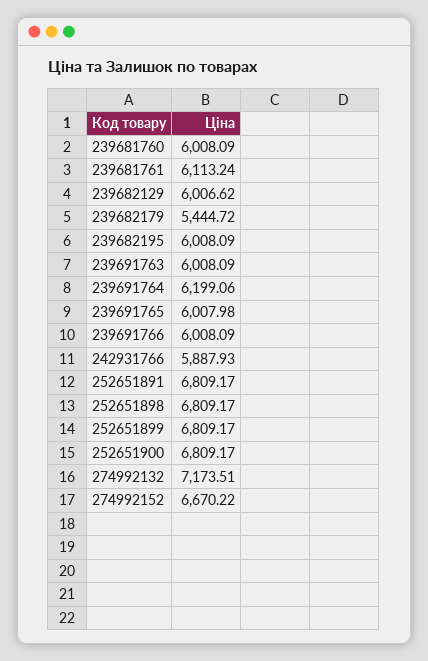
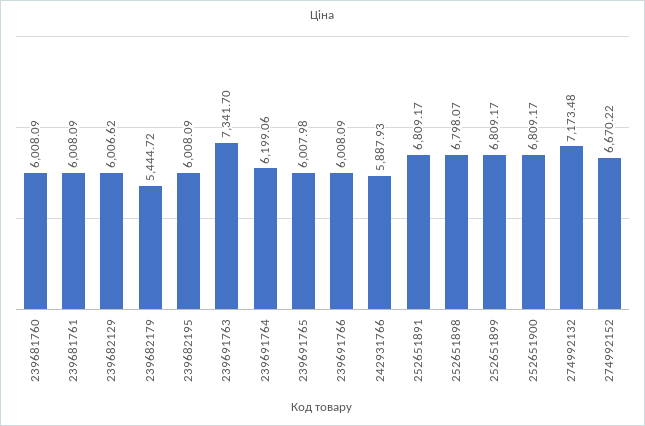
  {
    "239681760": 6008.09,
-   "239681761": 6113.24,
+   "239681761": 6008.09,
    "239682129": 6006.62,
    "239682179": 5444.72,
    "239682195": 6008.09,
-   "239691763": 6008.09,
+   "239691763": 7341.7,
    "239691764": 6199.06,
    "239691765": 6007.98,
    "239691766": 6008.09,
    "242931766": 5887.93,
    "252651891": 6809.17,
-   "252651898": 6809.17,
+   "252651898": 6798.07,
    "252651899": 6809.17,
    "252651900": 6809.17,
-   "274992132": 7173.51,
+   "274992132": 7173.48,
    "274992152": 6670.22
  }

